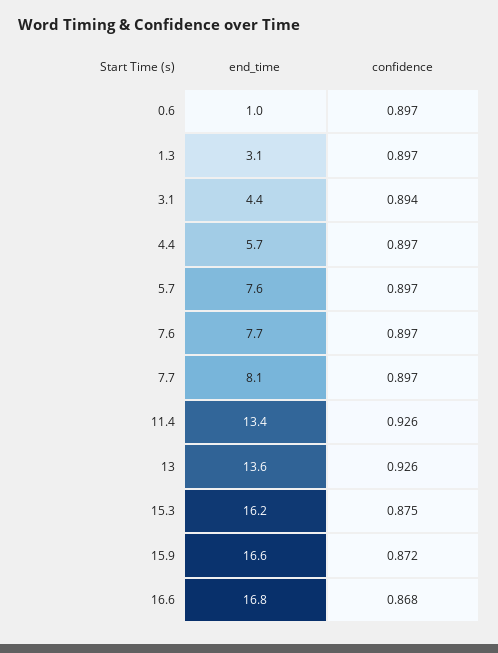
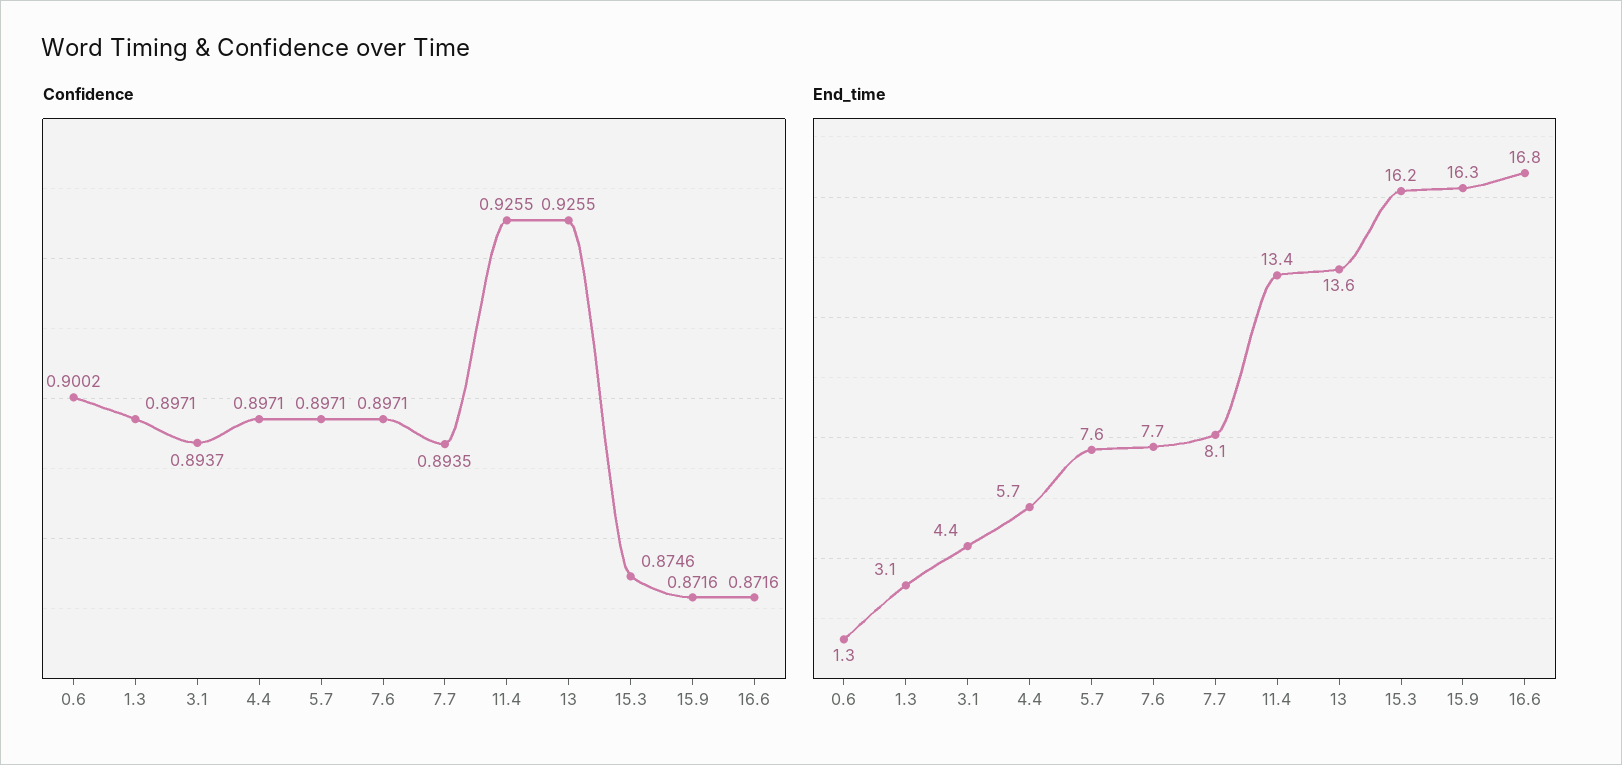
  {
    "end_time": {
-     "0.6": 1,
+     "0.6": 1.3,
      "1.3": 3.1,
      "3.1": 4.4,
      "4.4": 5.7,
      "5.7": 7.6,
      "7.6": 7.7,
      "7.7": 8.1,
      "11.4": 13.4,
      "13": 13.6,
      "15.3": 16.2,
-     "15.9": 16.6,
+     "15.9": 16.3,
      "16.6": 16.8
    },
    "confidence": {
-     "0.6": 0.897,
+     "0.6": 0.9002,
      "1.3": 0.8971,
      "3.1": 0.8937,
      "4.4": 0.8971,
      "5.7": 0.8971,
      "7.6": 0.8971,
-     "7.7": 0.897,
+     "7.7": 0.8935,
      "11.4": 0.9255,
      "13": 0.9255,
      "15.3": 0.8746,
      "15.9": 0.8716,
-     "16.6": 0.868
+     "16.6": 0.8716
    }
  }

